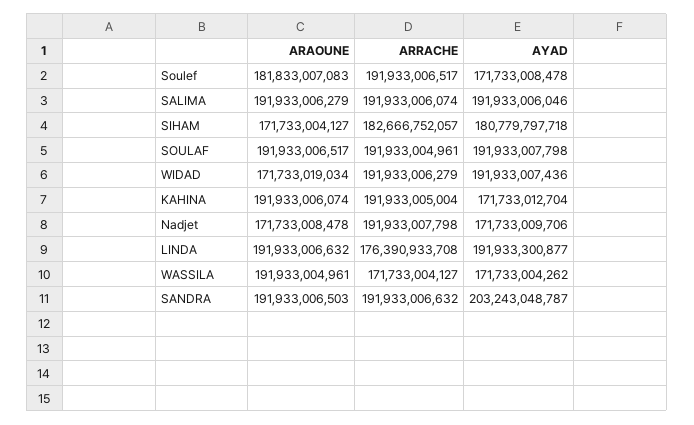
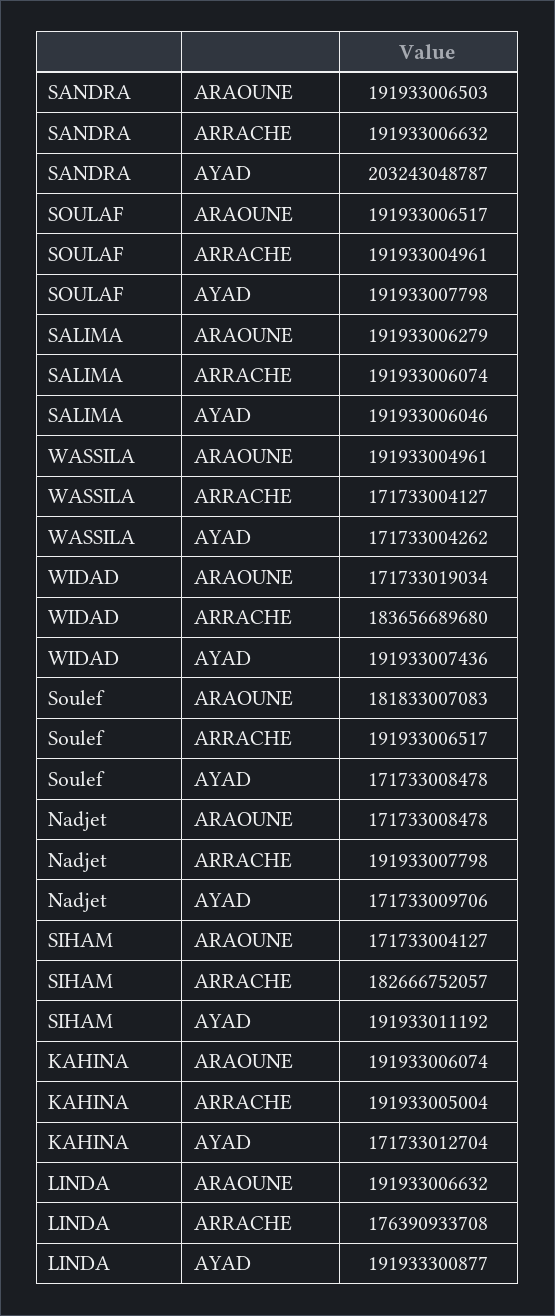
  {
    "ARAOUNE": {
      "Soulef": 181833007083,
      "SALIMA": 191933006279,
      "SIHAM": 171733004127,
      "SOULAF": 191933006517,
      "WIDAD": 171733019034,
      "KAHINA": 191933006074,
      "Nadjet": 171733008478,
      "LINDA": 191933006632,
      "WASSILA": 191933004961,
      "SANDRA": 191933006503
    },
    "ARRACHE": {
      "Soulef": 191933006517,
      "SALIMA": 191933006074,
      "SIHAM": 182666752057,
      "SOULAF": 191933004961,
-     "WIDAD": 191933006279,
+     "WIDAD": 183656689680,
      "KAHINA": 191933005004,
      "Nadjet": 191933007798,
      "LINDA": 176390933708,
      "WASSILA": 171733004127,
      "SANDRA": 191933006632
    },
    "AYAD": {
      "Soulef": 171733008478,
      "SALIMA": 191933006046,
-     "SIHAM": 180779797718,
+     "SIHAM": 191933011192,
      "SOULAF": 191933007798,
      "WIDAD": 191933007436,
      "KAHINA": 171733012704,
      "Nadjet": 171733009706,
      "LINDA": 191933300877,
      "WASSILA": 171733004262,
      "SANDRA": 203243048787
    }
  }

